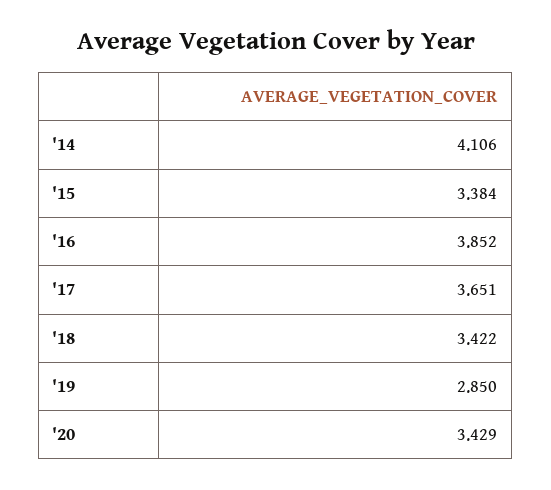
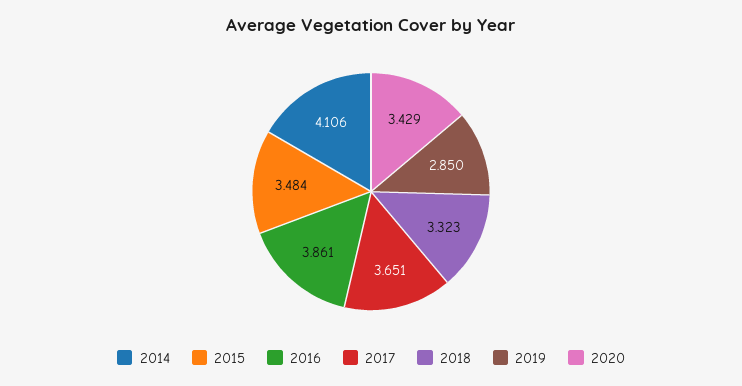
  {
    "'14": 4.106,
-   "'15": 3.384,
+   "'15": 3.484,
-   "'16": 3.852,
+   "'16": 3.861,
    "'17": 3.651,
-   "'18": 3.422,
+   "'18": 3.323,
    "'19": 2.85,
    "'20": 3.429
  }

